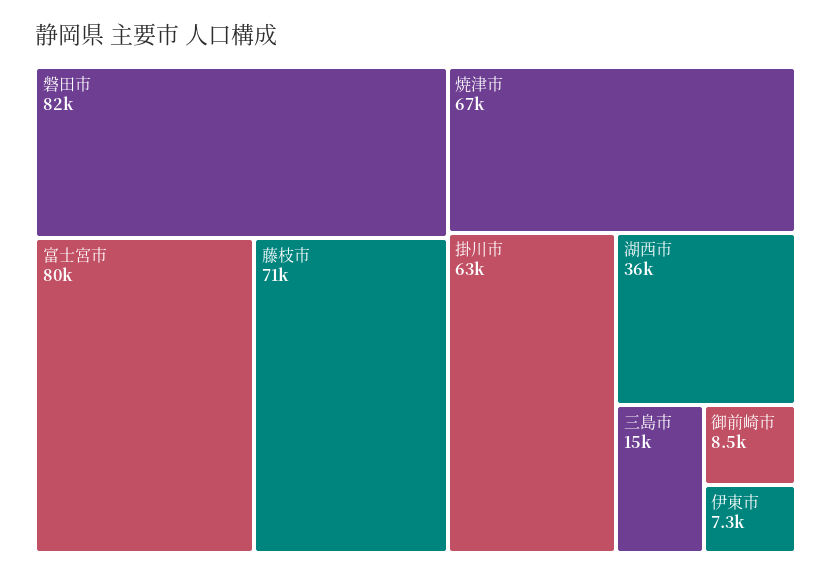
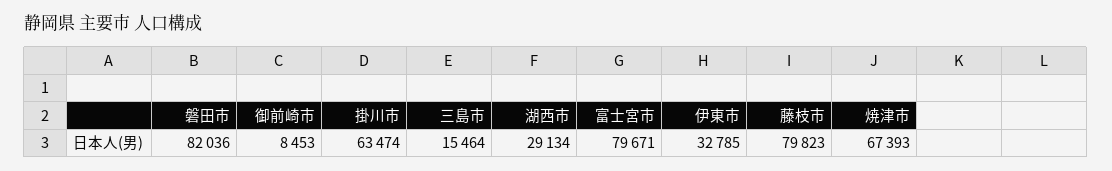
  {
    "磐田市": 82036,
    "富士宮市": 79671,
-   "藤枝市": 71000,
+   "藤枝市": 79823,
    "焼津市": 67393,
    "掛川市": 63474,
-   "湖西市": 36000,
+   "湖西市": 29134,
    "三島市": 15464,
    "御前崎市": 8453,
-   "伊東市": 7300
+   "伊東市": 32785
  }

